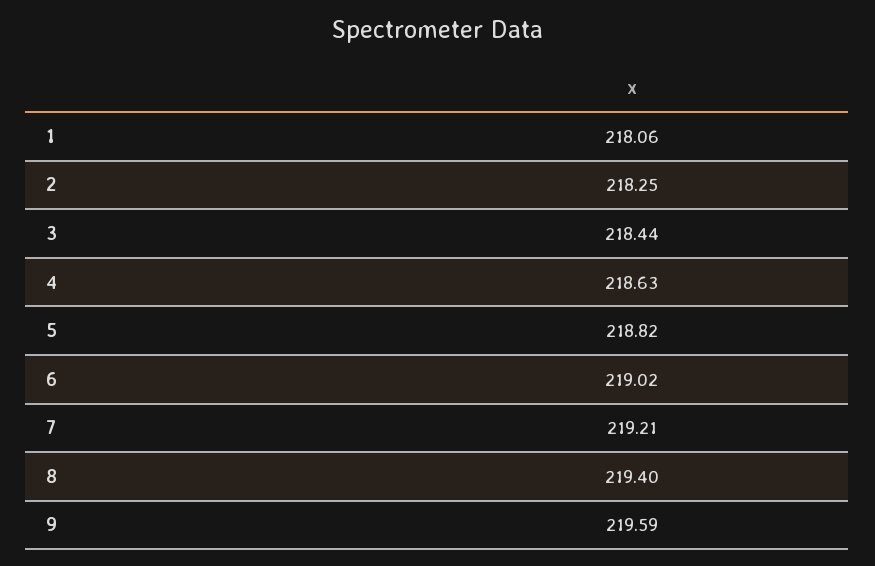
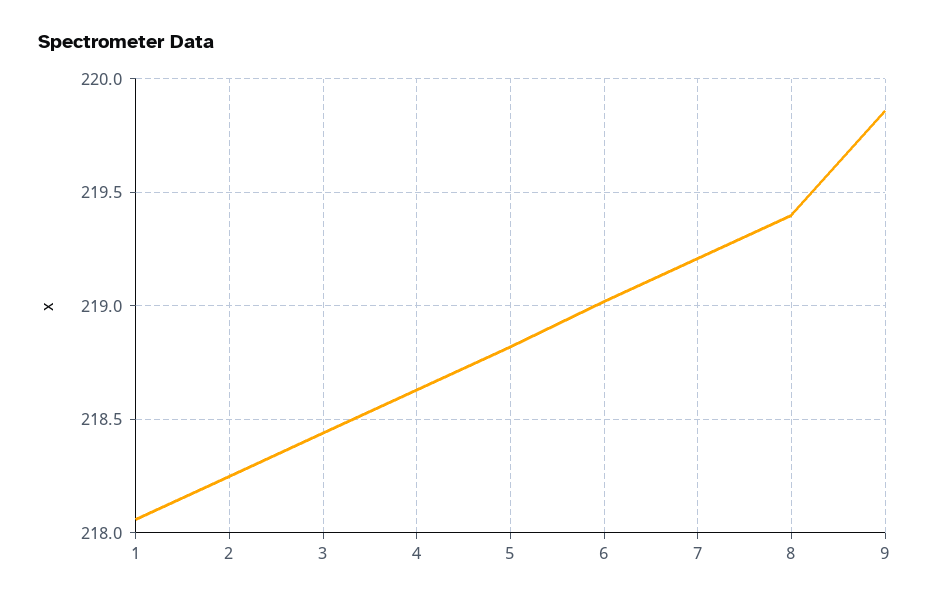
  {
    "1": 218.06,
    "2": 218.25,
    "3": 218.44,
    "4": 218.63,
    "5": 218.82,
    "6": 219.02,
    "7": 219.21,
    "8": 219.4,
-   "9": 219.59
+   "9": 219.85
  }

